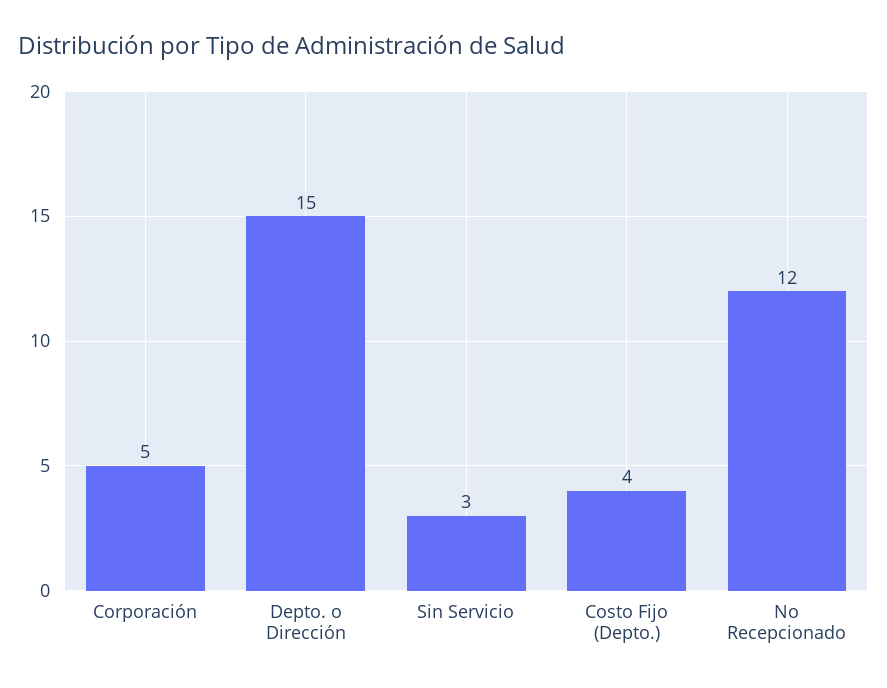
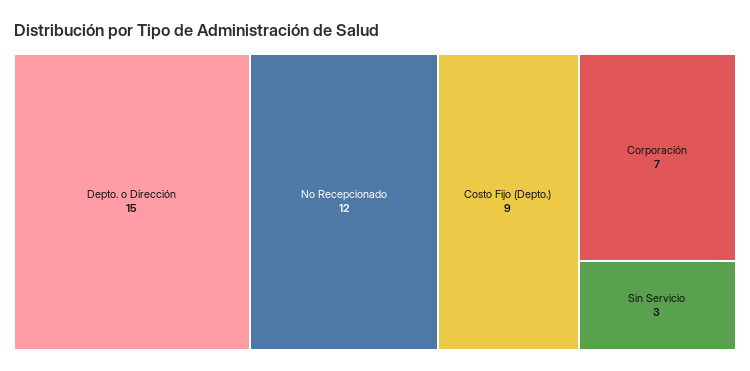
  {
-   "Corporación": 5,
+   "Corporación": 7,
    "Depto. o Dirección": 15,
    "Sin Servicio": 3,
-   "Costo Fijo (Depto.)": 4,
+   "Costo Fijo (Depto.)": 9,
    "No Recepcionado": 12
  }

